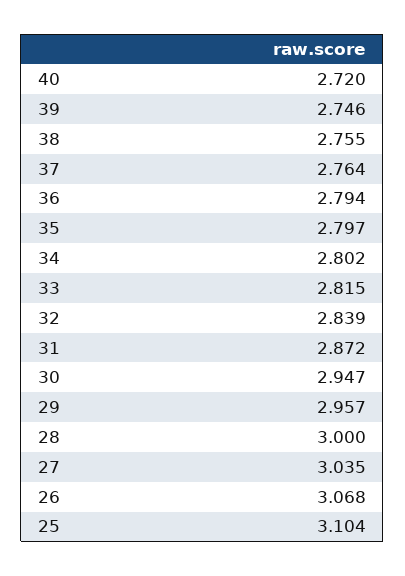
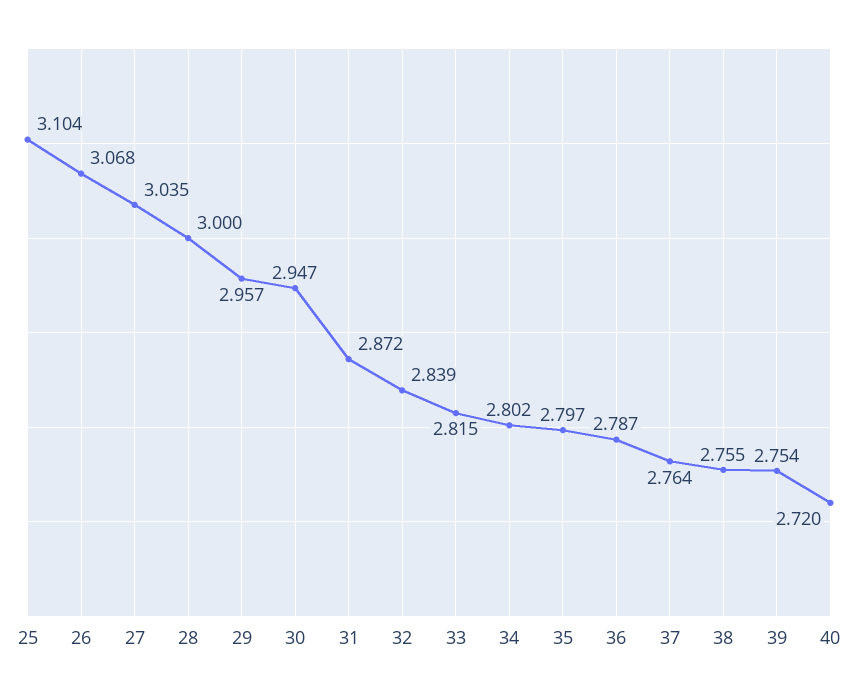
  {
    "40": 2.72,
-   "39": 2.746,
+   "39": 2.754,
    "38": 2.755,
    "37": 2.764,
-   "36": 2.794,
+   "36": 2.787,
    "35": 2.797,
    "34": 2.802,
    "33": 2.815,
    "32": 2.839,
    "31": 2.872,
    "30": 2.947,
    "29": 2.957,
    "28": 3,
    "27": 3.035,
    "26": 3.068,
    "25": 3.104
  }

